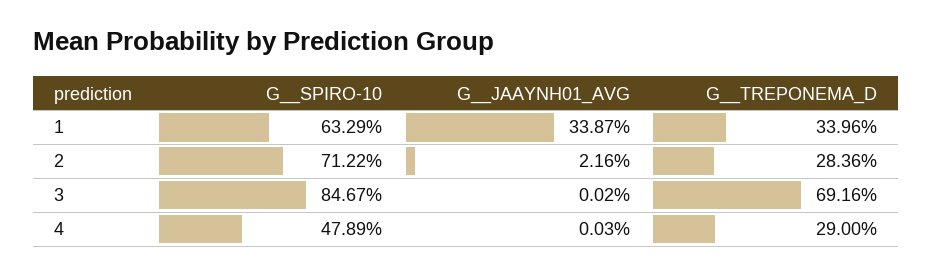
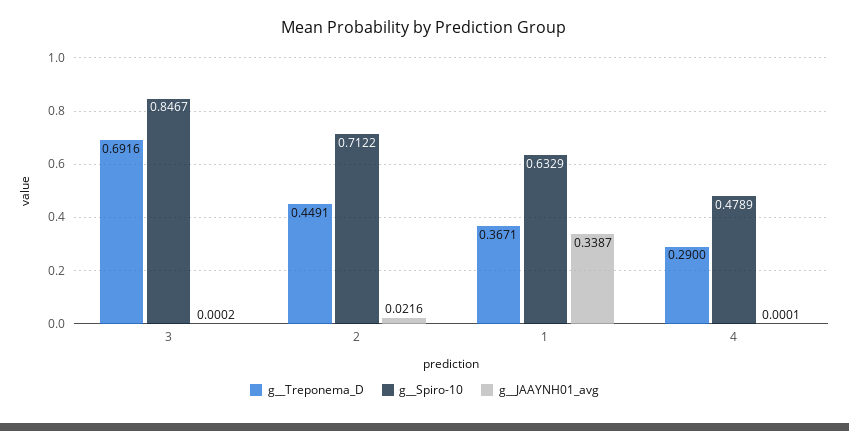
  {
    "G__SPIRO-10": {
      "1": 0.6329,
      "2": 0.7122,
      "3": 0.8467,
      "4": 0.4789
    },
    "G__JAAYNH01_AVG": {
      "1": 0.3387,
      "2": 0.0216,
      "3": 0.0002,
-     "4": 0.0003
+     "4": 0.0001
    },
    "G__TREPONEMA_D": {
-     "1": 0.3396,
+     "1": 0.3671,
-     "2": 0.2836,
+     "2": 0.4491,
      "3": 0.6916,
      "4": 0.29
    }
  }

